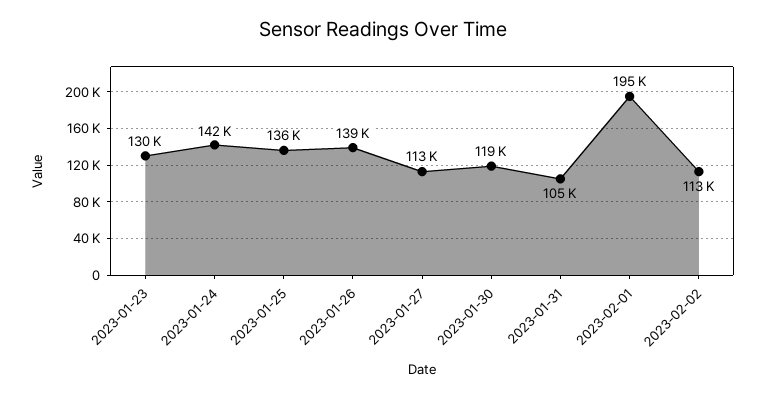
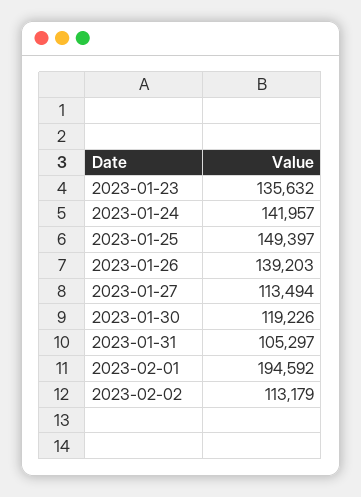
  {
-   "2023-01-23": 130000,
+   "2023-01-23": 135632,
    "2023-01-24": 141957,
-   "2023-01-25": 136000,
+   "2023-01-25": 149397,
    "2023-01-26": 139203,
    "2023-01-27": 113494,
    "2023-01-30": 119226,
    "2023-01-31": 105297,
    "2023-02-01": 194592,
    "2023-02-02": 113179
  }

